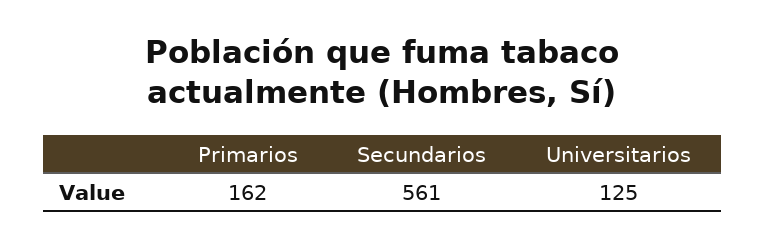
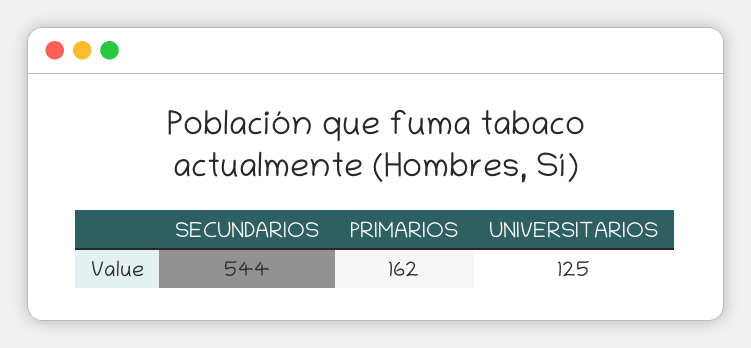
  {
    "Primarios": 162,
-   "Secundarios": 561,
+   "Secundarios": 544,
    "Universitarios": 125
  }

